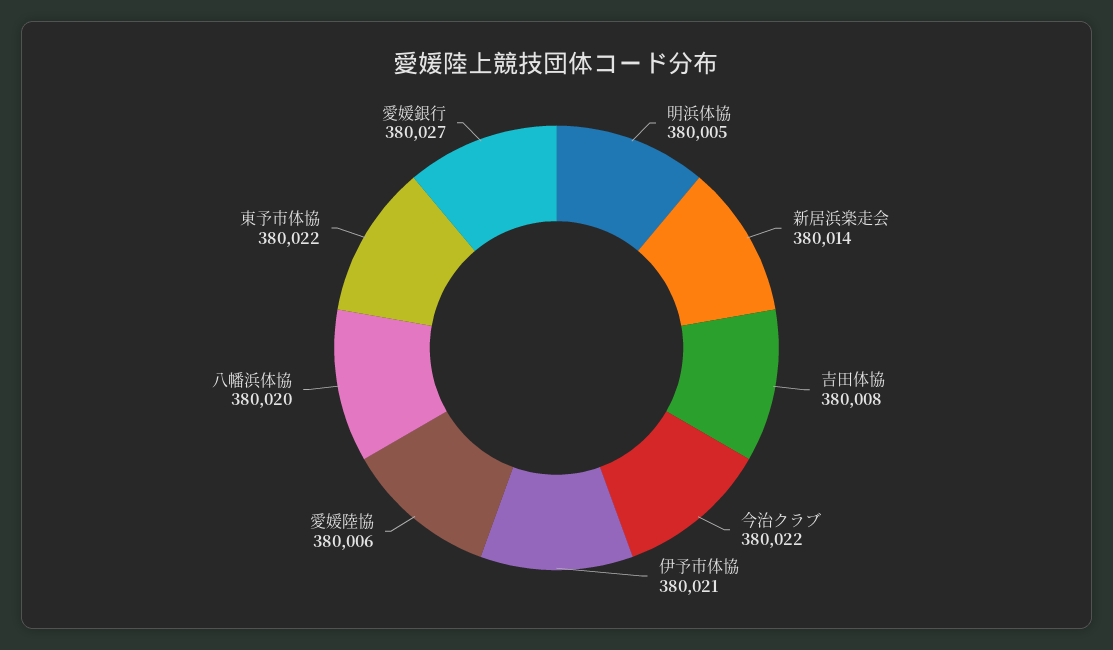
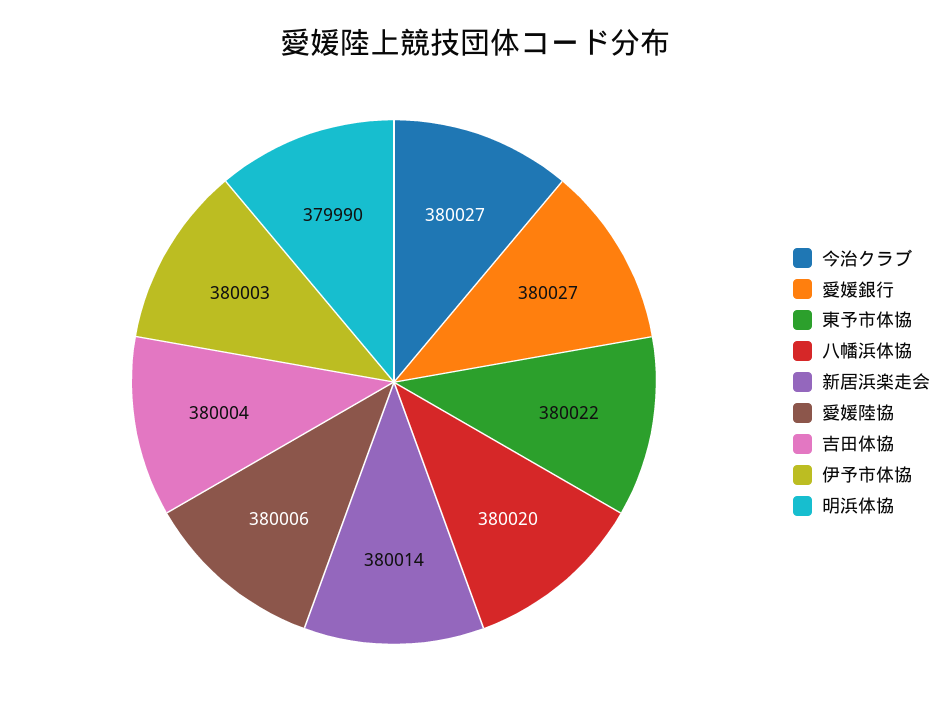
  {
-   "明浜体協": 380005,
+   "明浜体協": 379990,
    "新居浜楽走会": 380014,
-   "吉田体協": 380008,
+   "吉田体協": 380004,
-   "今治クラブ": 380022,
+   "今治クラブ": 380027,
-   "伊予市体協": 380021,
+   "伊予市体協": 380003,
    "愛媛陸協": 380006,
    "八幡浜体協": 380020,
    "東予市体協": 380022,
    "愛媛銀行": 380027
  }

